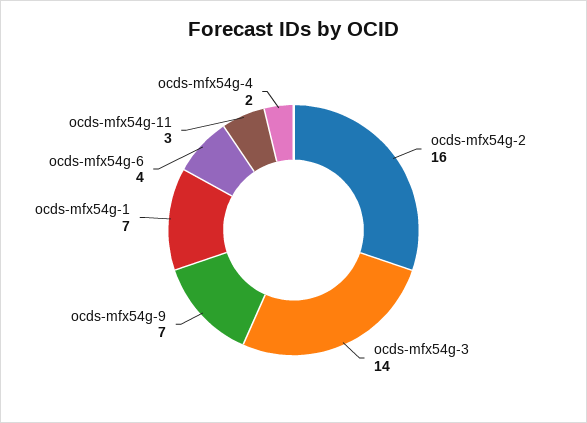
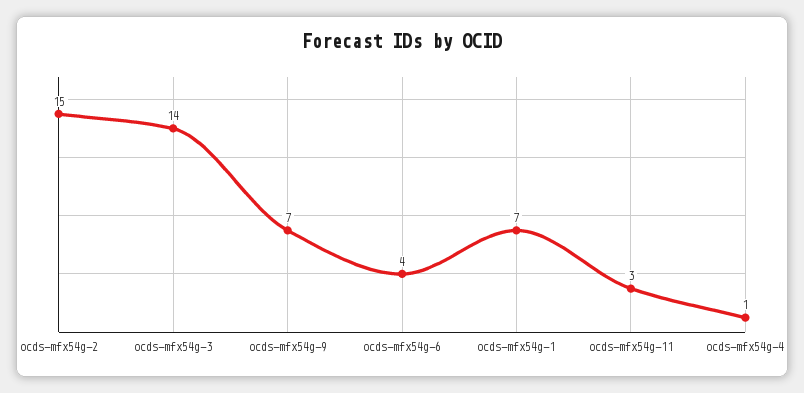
  {
-   "ocds-mfx54g-2": 16,
+   "ocds-mfx54g-2": 15,
    "ocds-mfx54g-3": 14,
    "ocds-mfx54g-9": 7,
    "ocds-mfx54g-1": 7,
    "ocds-mfx54g-6": 4,
    "ocds-mfx54g-11": 3,
-   "ocds-mfx54g-4": 2
+   "ocds-mfx54g-4": 1
  }

